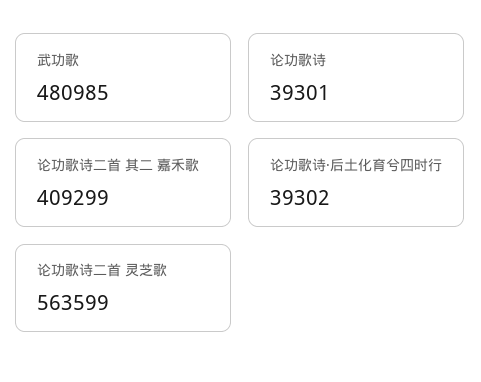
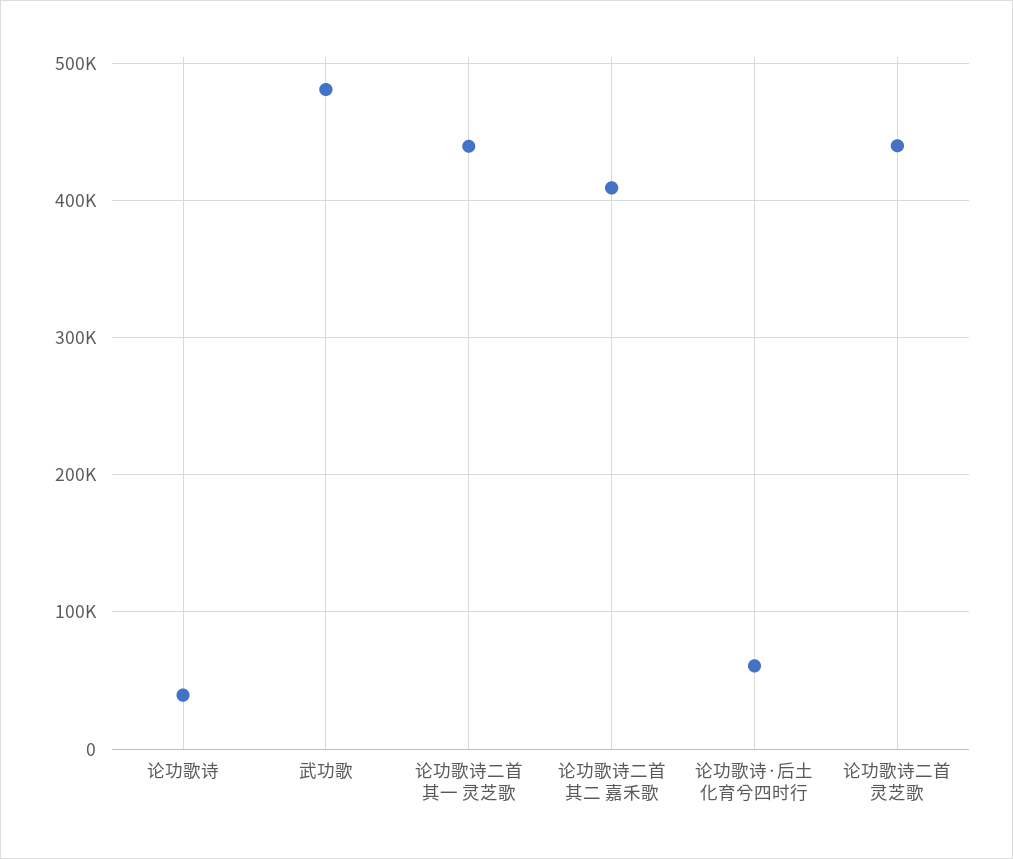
  {
    "武功歌": 480985,
    "论功歌诗": 39301,
    "论功歌诗二首 其二 嘉禾歌": 409299,
-   "论功歌诗·后土化育兮四时行": 39302,
+   "论功歌诗·后土化育兮四时行": 60000,
-   "论功歌诗二首 灵芝歌": 563599
+   "论功歌诗二首 灵芝歌": 440000,
+   "论功歌诗二首 其一 灵芝歌": 440000
  }

